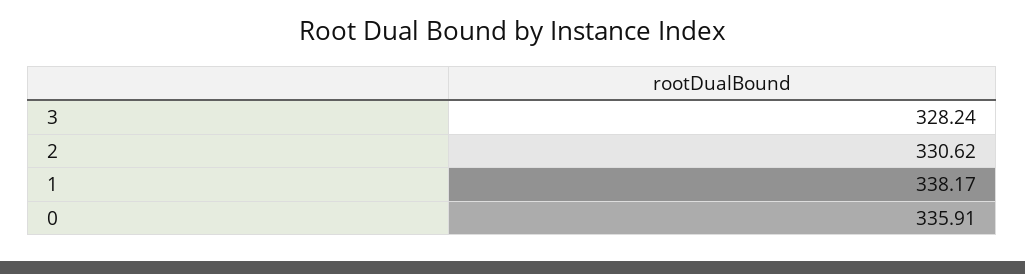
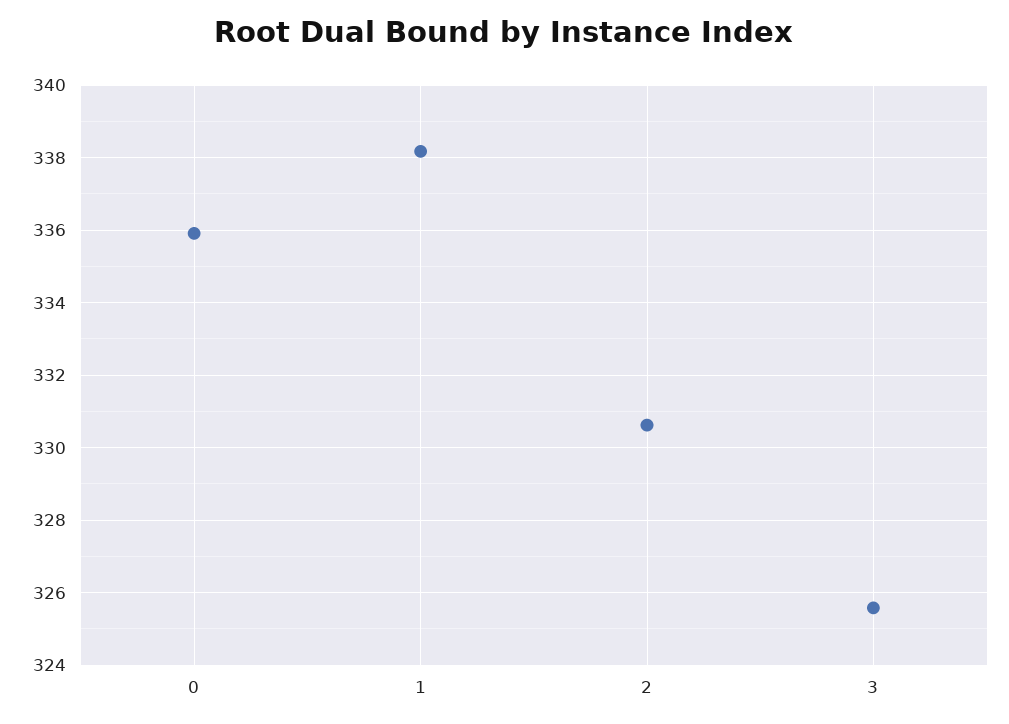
  {
-   "3": 328.24,
+   "3": 325.6,
    "2": 330.62,
    "1": 338.17,
    "0": 335.91
  }

